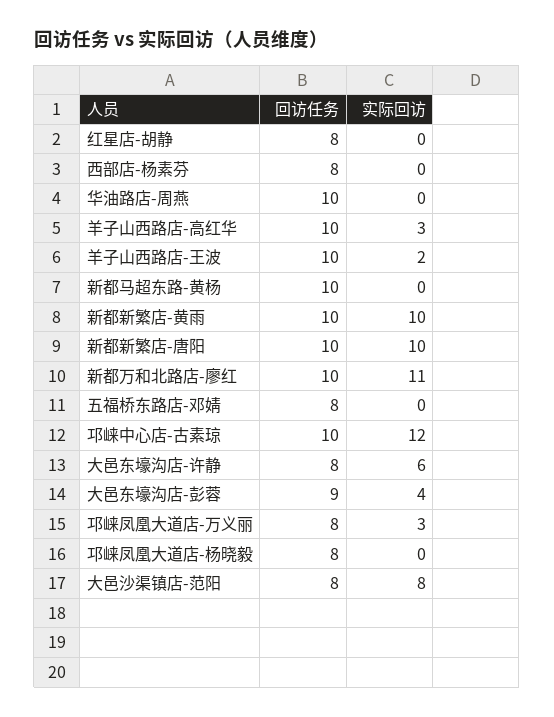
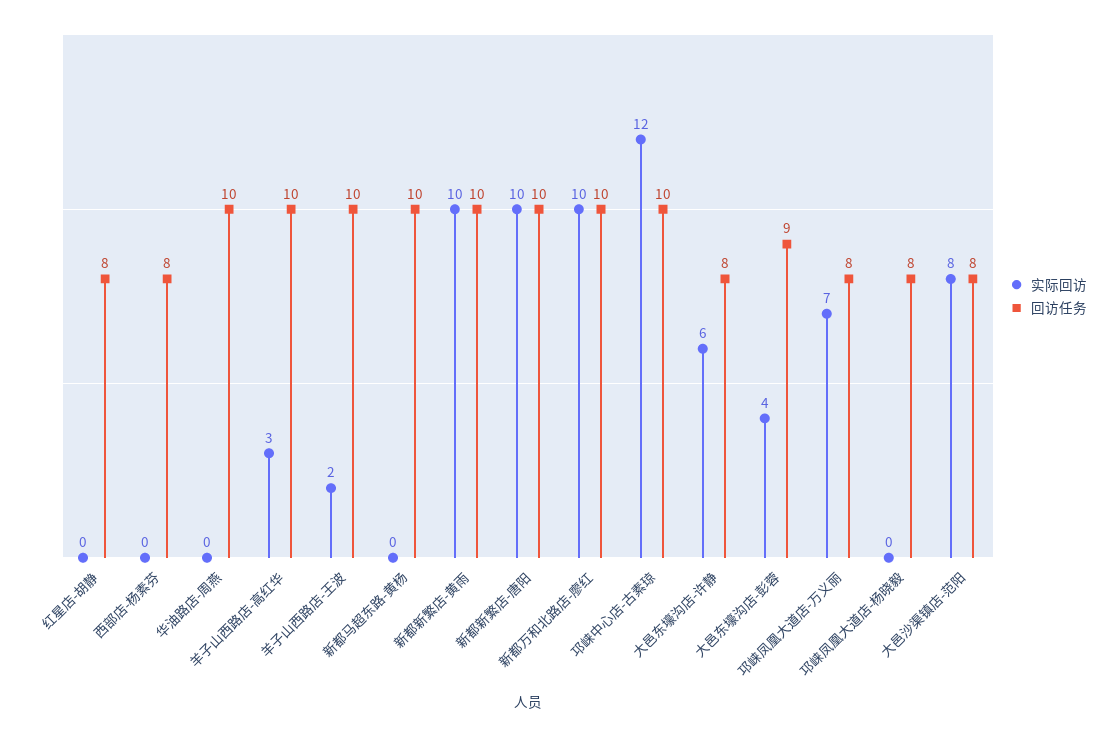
  {
    "回访任务": {
      "红星店-胡静": 8,
      "西部店-杨素芬": 8,
      "华油路店-周燕": 10,
      "羊子山西路店-高红华": 10,
      "羊子山西路店-王波": 10,
      "新都马超东路-黄杨": 10,
      "新都新繁店-黄雨": 10,
      "新都新繁店-唐阳": 10,
      "新都万和北路店-廖红": 10,
-     "五福桥东路店-邓婧": 8,
      "邛崃中心店-古素琼": 10,
      "大邑东壕沟店-许静": 8,
      "大邑东壕沟店-彭蓉": 9,
      "邛崃凤凰大道店-万义丽": 8,
      "邛崃凤凰大道店-杨晓毅": 8,
      "大邑沙渠镇店-范阳": 8
    },
    "实际回访": {
      "红星店-胡静": 0,
      "西部店-杨素芬": 0,
      "华油路店-周燕": 0,
      "羊子山西路店-高红华": 3,
      "羊子山西路店-王波": 2,
      "新都马超东路-黄杨": 0,
      "新都新繁店-黄雨": 10,
      "新都新繁店-唐阳": 10,
-     "新都万和北路店-廖红": 11,
+     "新都万和北路店-廖红": 10,
-     "五福桥东路店-邓婧": 0,
      "邛崃中心店-古素琼": 12,
      "大邑东壕沟店-许静": 6,
      "大邑东壕沟店-彭蓉": 4,
-     "邛崃凤凰大道店-万义丽": 3,
+     "邛崃凤凰大道店-万义丽": 7,
      "邛崃凤凰大道店-杨晓毅": 0,
      "大邑沙渠镇店-范阳": 8
    }
  }

